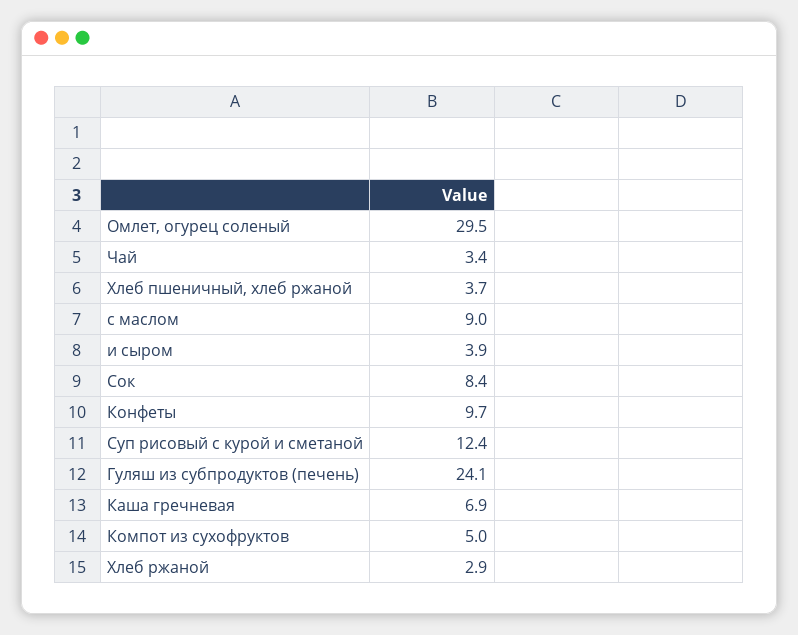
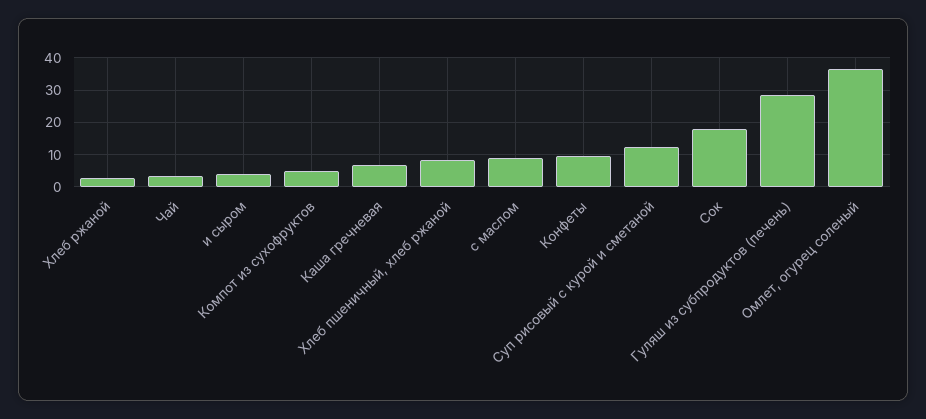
  {
-   "Омлет, огурец соленый": 29.5,
+   "Омлет, огурец соленый": 36,
    "Чай": 3.4,
-   "Хлеб пшеничный, хлеб ржаной": 3.7,
+   "Хлеб пшеничный, хлеб ржаной": 8,
    "с маслом": 9,
    "и сыром": 3.9,
-   "Сок": 8.4,
+   "Сок": 18,
    "Конфеты": 9.7,
    "Суп рисовый с курой и сметаной": 12.4,
-   "Гуляш из субпродуктов (печень)": 24.1,
+   "Гуляш из субпродуктов (печень)": 28,
    "Каша гречневая": 6.9,
    "Компот из сухофруктов": 5,
    "Хлеб ржаной": 2.9
  }

